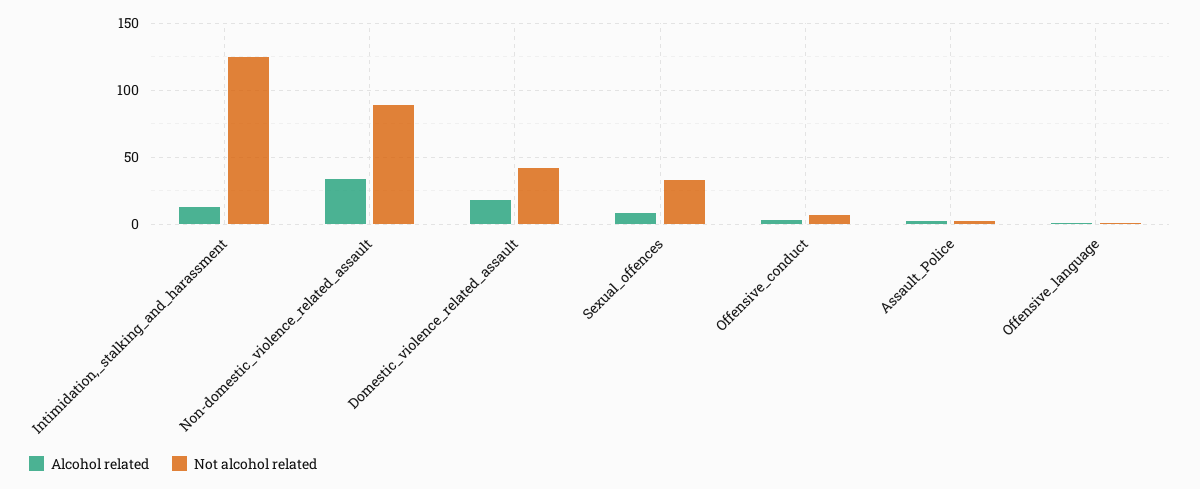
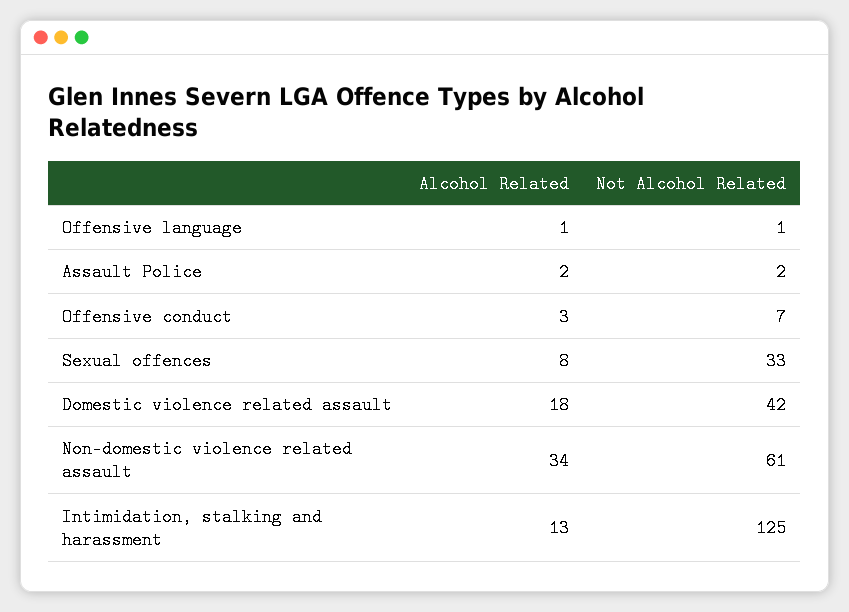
  {
    "Alcohol related": {
      "Intimidation,_stalking_and_harassment": 13,
      "Non-domestic_violence_related_assault": 34,
      "Domestic_violence_related_assault": 18,
      "Sexual_offences": 8,
      "Offensive_conduct": 3,
      "Assault_Police": 2,
      "Offensive_language": 1
    },
    "Not alcohol related": {
      "Intimidation,_stalking_and_harassment": 125,
-     "Non-domestic_violence_related_assault": 90,
+     "Non-domestic_violence_related_assault": 61,
      "Domestic_violence_related_assault": 42,
      "Sexual_offences": 33,
      "Offensive_conduct": 7,
      "Assault_Police": 2,
      "Offensive_language": 1
    }
  }

